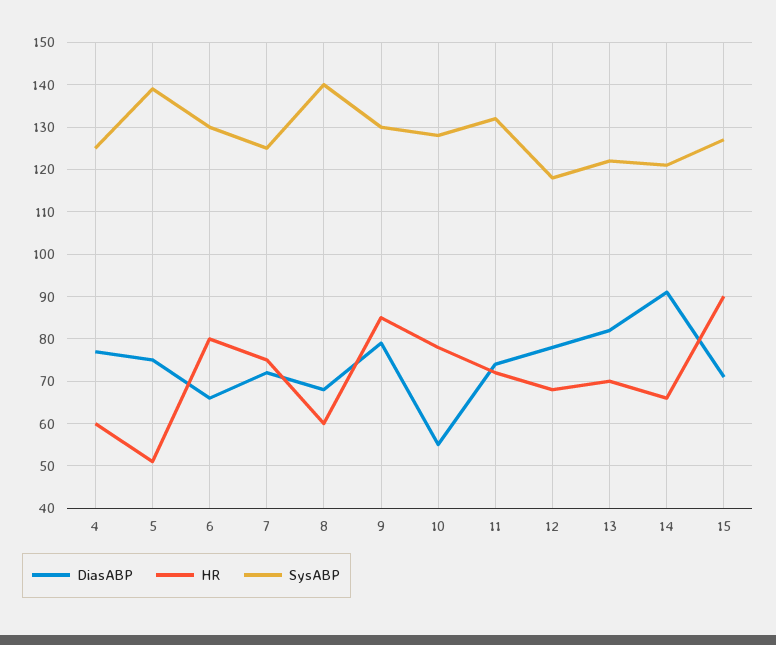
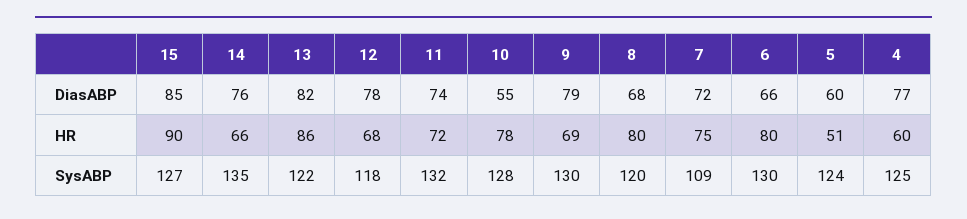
  {
    "DiasABP": {
      "4": 77,
-     "5": 75,
+     "5": 60,
      "6": 66,
      "7": 72,
      "8": 68,
      "9": 79,
      "10": 55,
      "11": 74,
      "12": 78,
      "13": 82,
-     "14": 90,
+     "14": 76,
-     "15": 70
+     "15": 85
    },
    "HR": {
      "4": 60,
      "5": 51,
      "6": 80,
      "7": 75,
-     "8": 60,
+     "8": 80,
-     "9": 85,
+     "9": 69,
      "10": 78,
      "11": 72,
      "12": 68,
-     "13": 70,
+     "13": 86,
      "14": 66,
      "15": 90
    },
    "SysABP": {
      "4": 125,
-     "5": 140,
+     "5": 124,
      "6": 130,
-     "7": 125,
+     "7": 109,
-     "8": 140,
+     "8": 120,
      "9": 130,
      "10": 128,
      "11": 132,
      "12": 118,
      "13": 122,
-     "14": 120,
+     "14": 135,
      "15": 127
    }
  }

